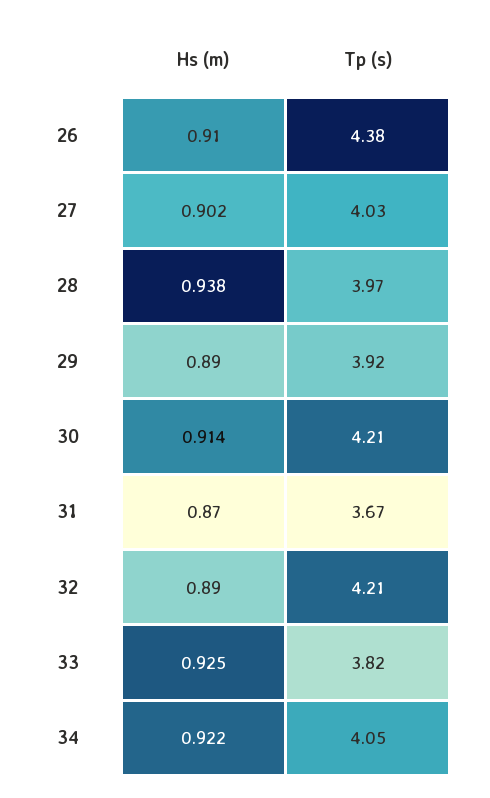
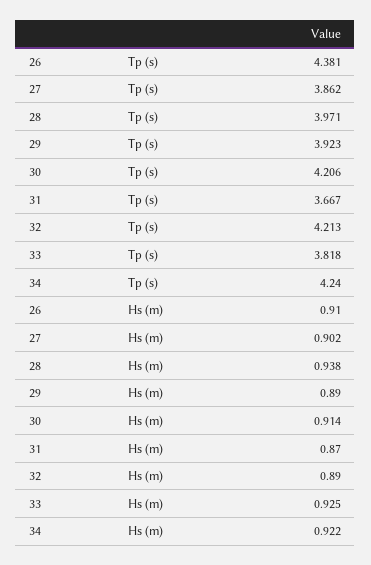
  {
    "Hs (m)": {
      "26": 0.91,
      "27": 0.902,
      "28": 0.938,
      "29": 0.89,
      "30": 0.914,
      "31": 0.87,
      "32": 0.89,
      "33": 0.925,
      "34": 0.922
    },
    "Tp (s)": {
      "26": 4.381,
-     "27": 4.03,
+     "27": 3.862,
      "28": 3.971,
      "29": 3.923,
      "30": 4.206,
      "31": 3.667,
      "32": 4.213,
      "33": 3.818,
-     "34": 4.05
+     "34": 4.24
    }
  }

